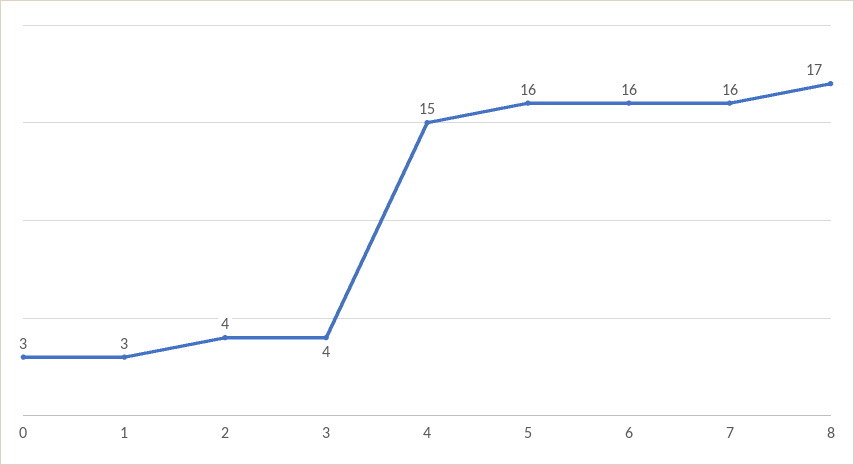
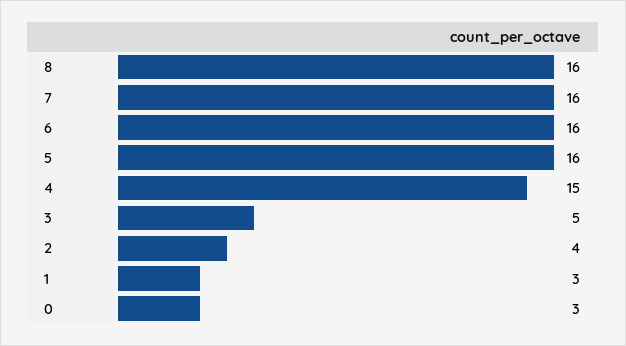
  {
    "0": 3,
    "1": 3,
    "2": 4,
-   "3": 4,
+   "3": 5,
    "4": 15,
    "5": 16,
    "6": 16,
    "7": 16,
-   "8": 17
+   "8": 16
  }

